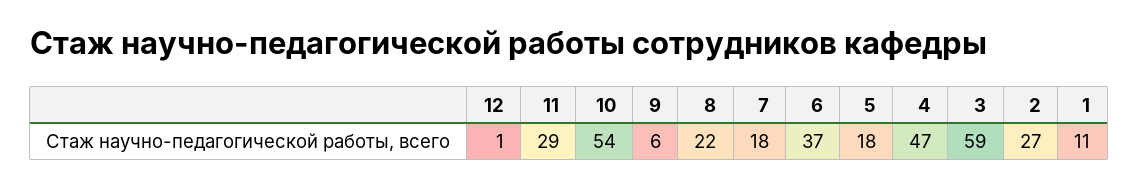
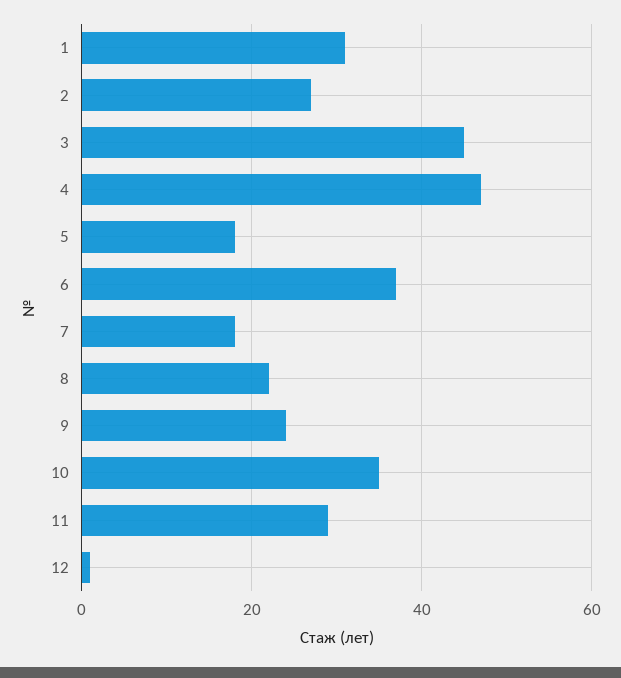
  {
    "12": 1,
    "11": 29,
-   "10": 54,
+   "10": 35,
-   "9": 6,
+   "9": 25,
    "8": 22,
    "7": 18,
    "6": 37,
    "5": 18,
    "4": 47,
-   "3": 59,
+   "3": 45,
    "2": 27,
-   "1": 11
+   "1": 30
  }

